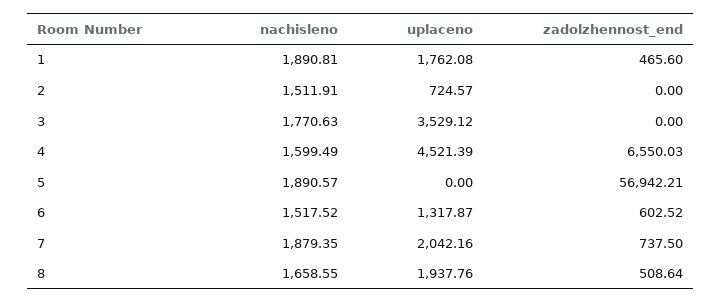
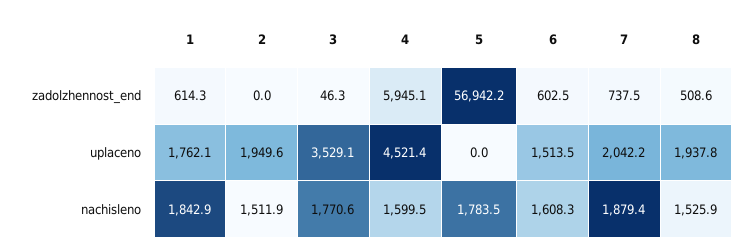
  {
    "nachisleno": {
-     "1": 1890.81,
+     "1": 1842.9,
      "2": 1511.91,
      "3": 1770.63,
      "4": 1599.49,
-     "5": 1890.57,
+     "5": 1783.5,
-     "6": 1517.52,
+     "6": 1608.3,
      "7": 1879.35,
-     "8": 1658.55
+     "8": 1525.9
    },
    "uplaceno": {
      "1": 1762.08,
-     "2": 724.57,
+     "2": 1949.6,
      "3": 3529.12,
      "4": 4521.39,
      "5": 0,
-     "6": 1317.87,
+     "6": 1513.5,
      "7": 2042.16,
      "8": 1937.76
    },
    "zadolzhennost_end": {
-     "1": 465.6,
+     "1": 614.3,
      "2": 0,
-     "3": 0,
+     "3": 46.3,
-     "4": 6550.03,
+     "4": 5945.1,
      "5": 56942.21,
      "6": 602.52,
      "7": 737.5,
      "8": 508.64
    }
  }

